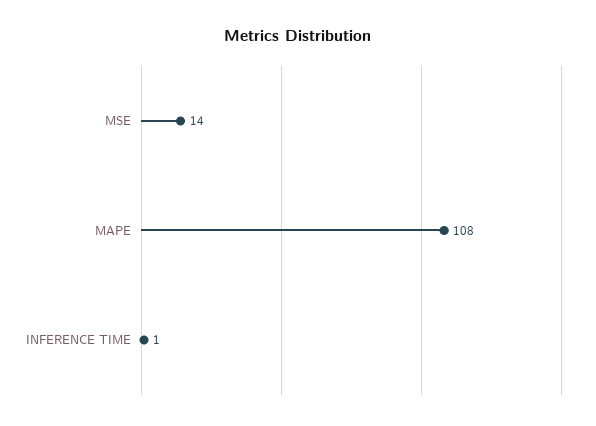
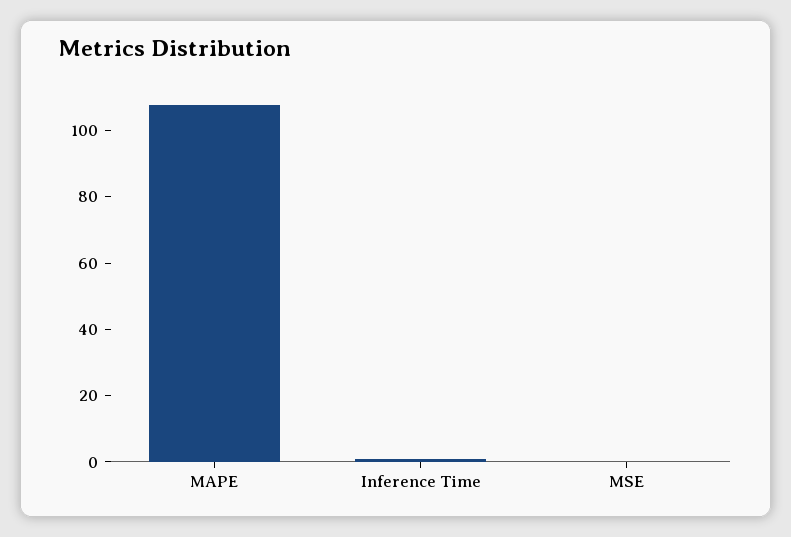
  {
-   "MSE": 14,
+   "MSE": 0,
    "MAPE": 108,
    "INFERENCE TIME": 1
  }

